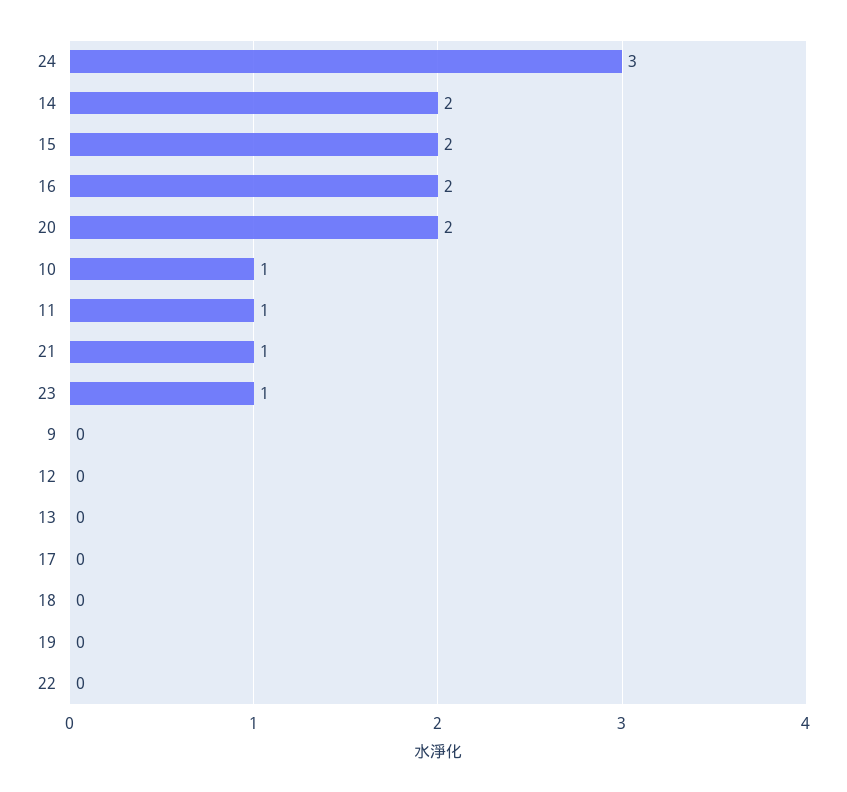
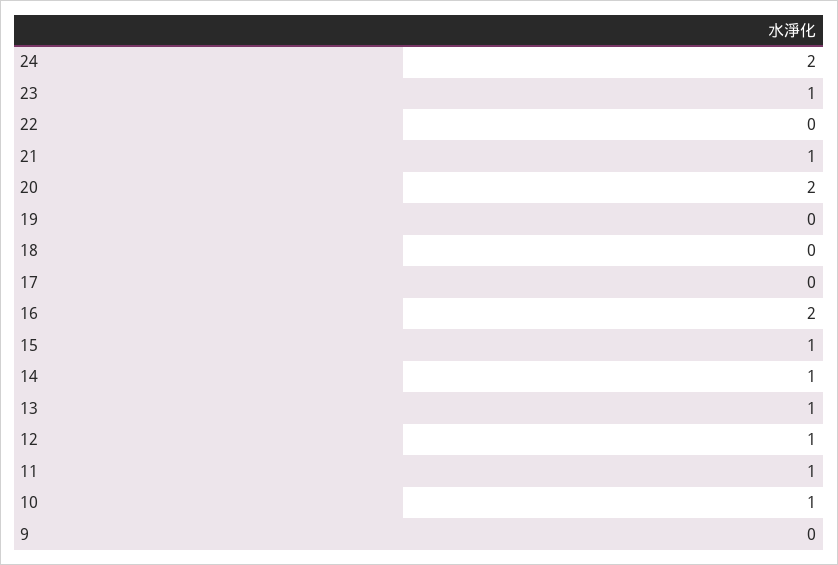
  {
-   "24": 3,
+   "24": 2,
-   "14": 2,
+   "14": 1,
-   "15": 2,
+   "15": 1,
    "16": 2,
    "20": 2,
    "10": 1,
    "11": 1,
    "21": 1,
    "23": 1,
    "9": 0,
-   "12": 0,
+   "12": 1,
-   "13": 0,
+   "13": 1,
    "17": 0,
    "18": 0,
    "19": 0,
    "22": 0
  }

